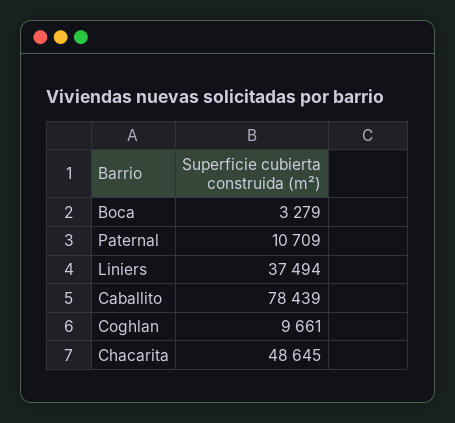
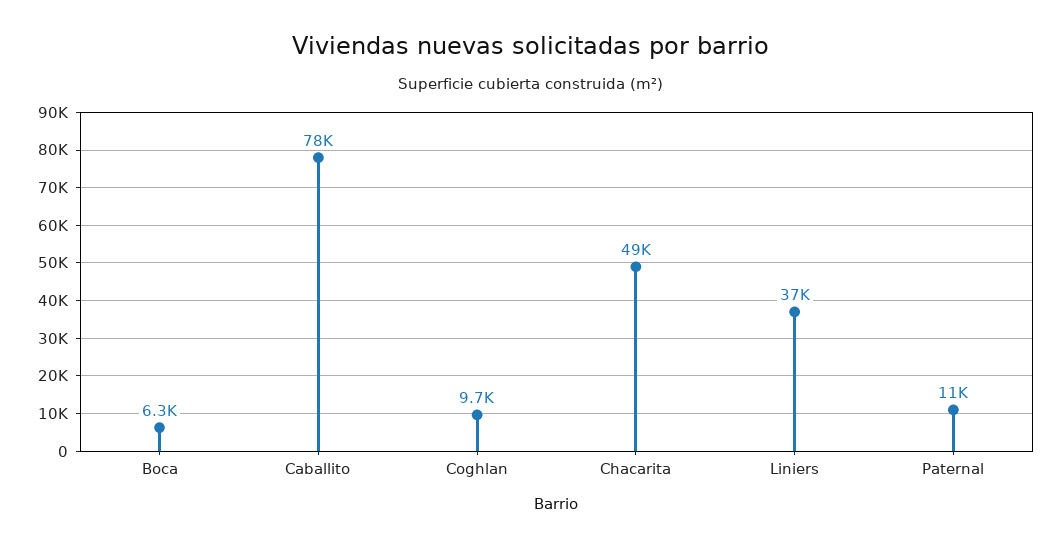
  {
-   "Boca": 3279,
+   "Boca": 6300,
    "Paternal": 10709,
    "Liniers": 37494,
    "Caballito": 78439,
    "Coghlan": 9661,
    "Chacarita": 48645
  }

